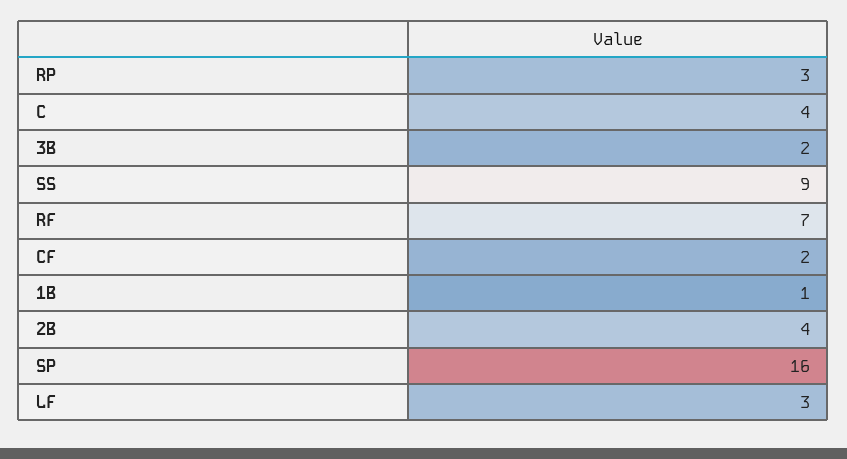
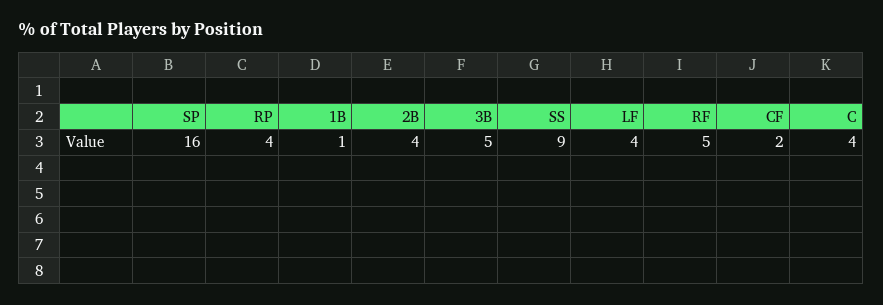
  {
-   "RP": 3,
+   "RP": 4,
    "C": 4,
-   "3B": 2,
+   "3B": 5,
    "SS": 9,
-   "RF": 7,
+   "RF": 5,
    "CF": 2,
    "1B": 1,
    "2B": 4,
    "SP": 16,
-   "LF": 3
+   "LF": 4
  }

